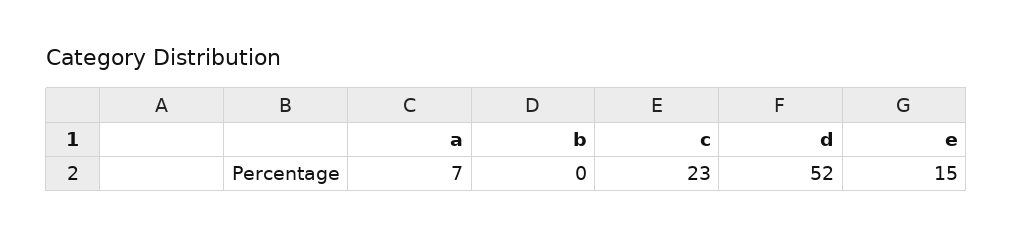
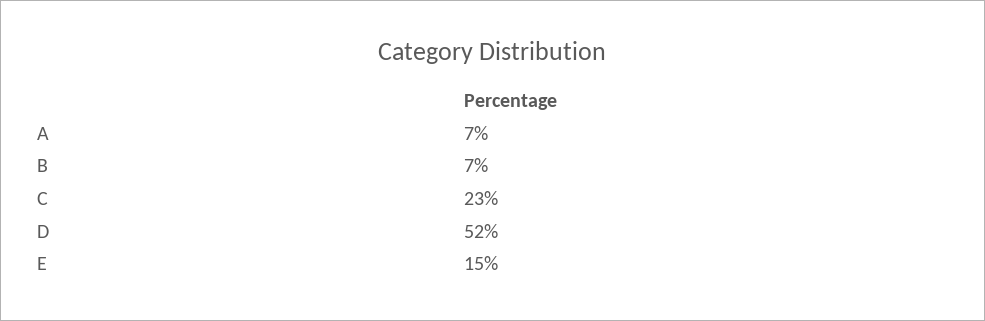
  {
    "a": 7,
-   "b": 0,
+   "b": 7,
    "c": 23,
    "d": 52,
    "e": 15
  }

